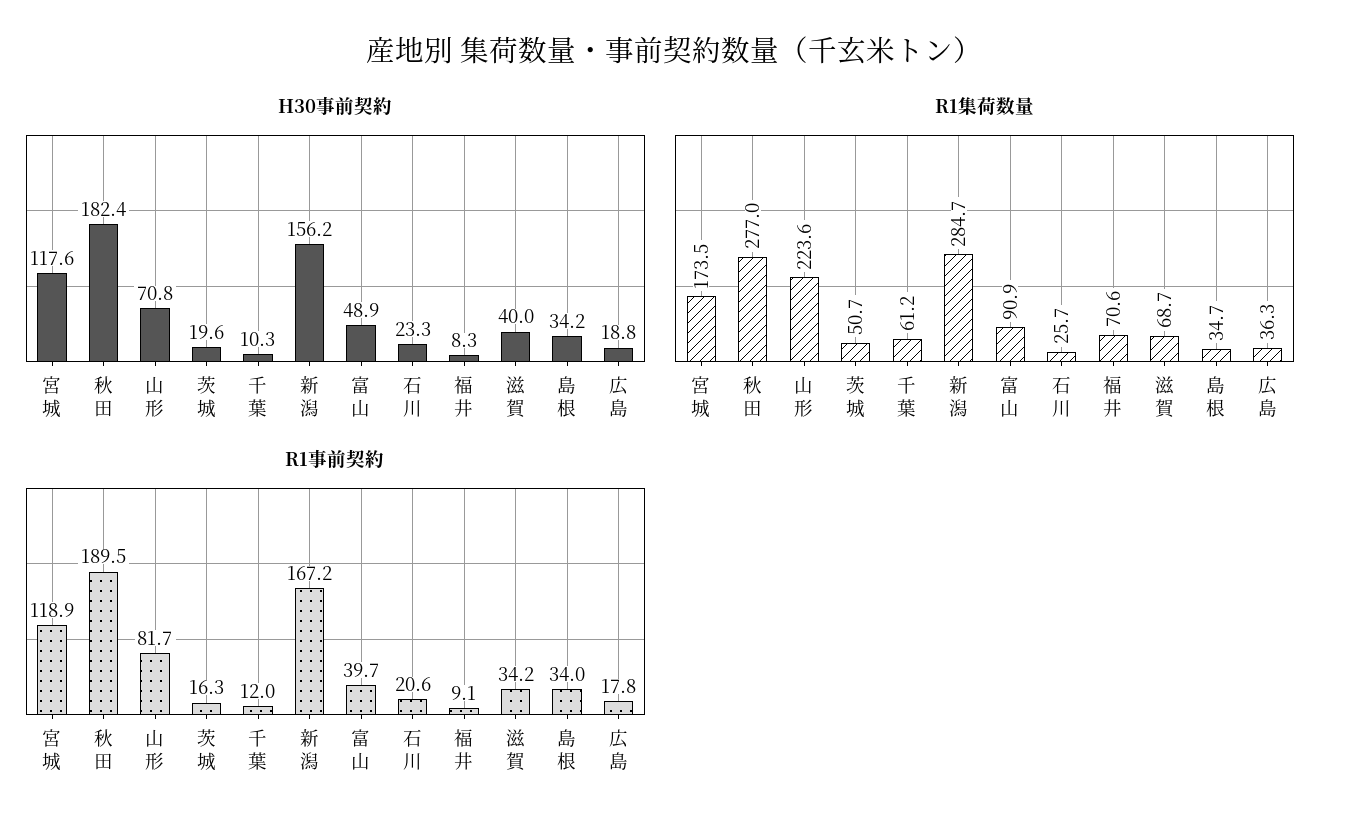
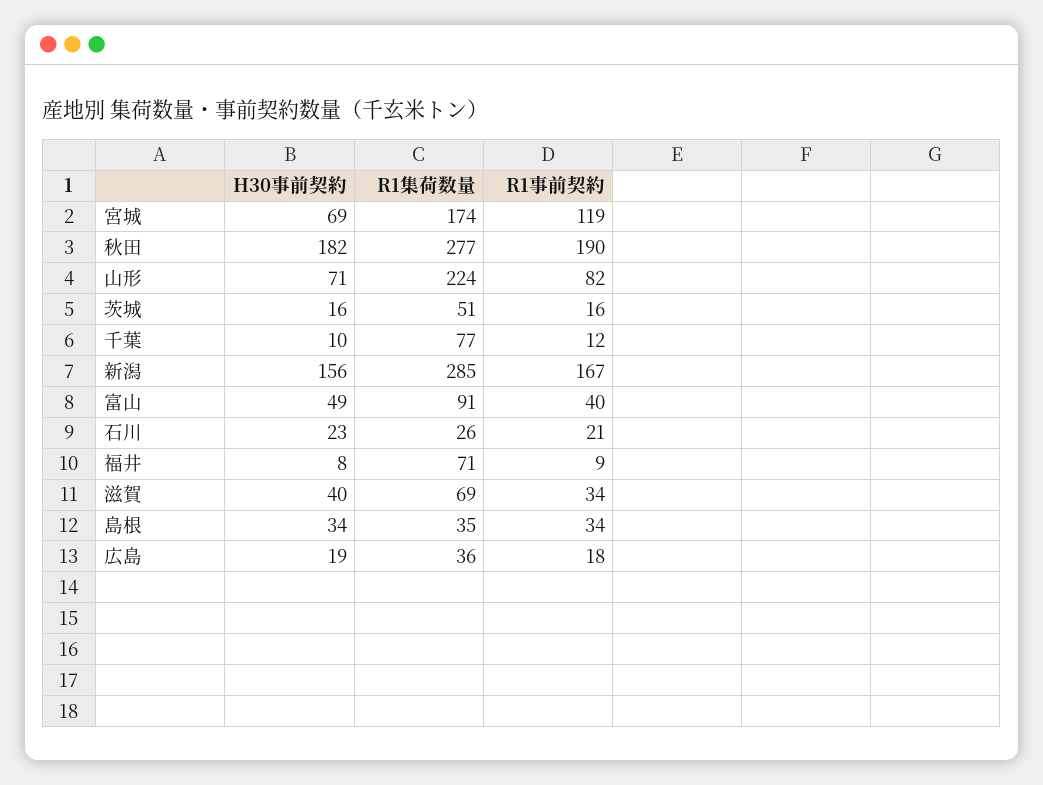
  {
    "H30事前契約": {
-     "宮城": 117.6,
+     "宮城": 69,
      "秋田": 182.4,
      "山形": 70.8,
-     "茨城": 19.6,
+     "茨城": 16,
      "千葉": 10.3,
      "新潟": 156.2,
      "富山": 48.9,
      "石川": 23.3,
      "福井": 8.3,
      "滋賀": 40,
      "島根": 34.2,
      "広島": 18.8
    },
    "R1集荷数量": {
      "宮城": 173.5,
      "秋田": 277,
      "山形": 223.6,
      "茨城": 50.7,
-     "千葉": 61.2,
+     "千葉": 77,
      "新潟": 284.7,
      "富山": 90.9,
      "石川": 25.7,
      "福井": 70.6,
      "滋賀": 68.7,
      "島根": 34.7,
      "広島": 36.3
    },
    "R1事前契約": {
      "宮城": 118.9,
      "秋田": 189.5,
      "山形": 81.7,
      "茨城": 16.3,
      "千葉": 12,
      "新潟": 167.2,
      "富山": 39.7,
      "石川": 20.6,
      "福井": 9.1,
      "滋賀": 34.2,
      "島根": 34,
      "広島": 17.8
    }
  }

